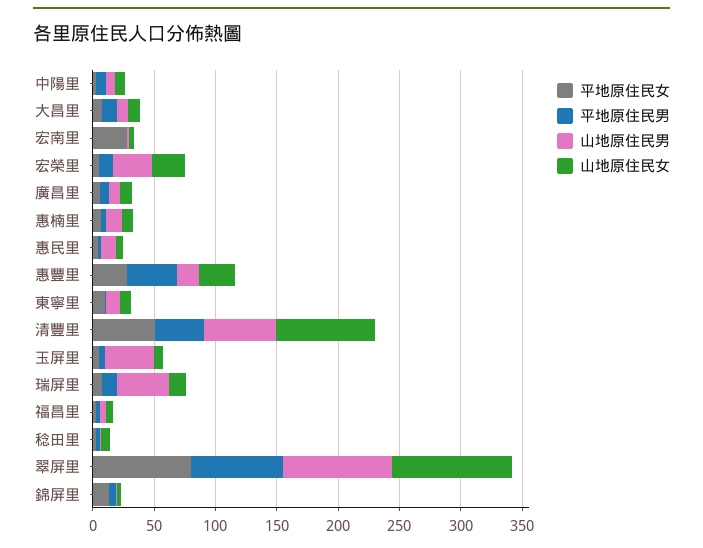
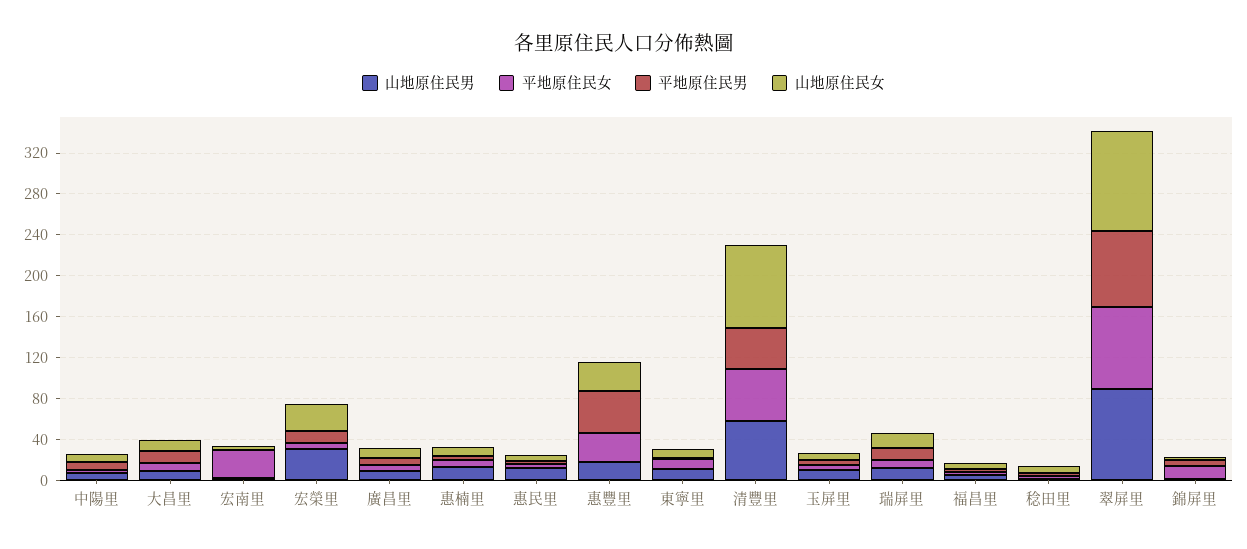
  {
    "平地原住民女": {
      "中陽里": 0,
      "大昌里": 10,
      "宏南里": 30,
      "宏榮里": 10,
      "廣昌里": 10,
      "惠楠里": 10,
      "惠民里": 0,
      "惠豐里": 30,
      "東寧里": 10,
      "清豐里": 50,
      "玉屏里": 10,
      "瑞屏里": 10,
      "福昌里": 0,
      "稔田里": 0,
      "翠屏里": 80,
      "錦屏里": 10
    },
    "平地原住民男": {
      "中陽里": 10,
      "大昌里": 10,
      "宏南里": 0,
      "宏榮里": 10,
      "廣昌里": 10,
      "惠楠里": 0,
      "惠民里": 0,
      "惠豐里": 40,
      "東寧里": 0,
      "清豐里": 40,
      "玉屏里": 10,
      "瑞屏里": 10,
      "福昌里": 0,
      "稔田里": 0,
      "翠屏里": 80,
      "錦屏里": 10
    },
    "山地原住民男": {
      "中陽里": 10,
      "大昌里": 10,
      "宏南里": 0,
      "宏榮里": 30,
      "廣昌里": 10,
      "惠楠里": 10,
      "惠民里": 10,
      "惠豐里": 20,
      "東寧里": 10,
      "清豐里": 60,
-     "玉屏里": 40,
+     "玉屏里": 10,
-     "瑞屏里": 40,
+     "瑞屏里": 10,
      "福昌里": 10,
      "稔田里": 0,
      "翠屏里": 90,
      "錦屏里": 0
    },
    "山地原住民女": {
      "中陽里": 10,
      "大昌里": 10,
      "宏南里": 0,
      "宏榮里": 30,
      "廣昌里": 10,
      "惠楠里": 10,
      "惠民里": 10,
      "惠豐里": 30,
      "東寧里": 10,
      "清豐里": 80,
      "玉屏里": 10,
      "瑞屏里": 10,
      "福昌里": 10,
      "稔田里": 10,
      "翠屏里": 100,
      "錦屏里": 0
    }
  }

